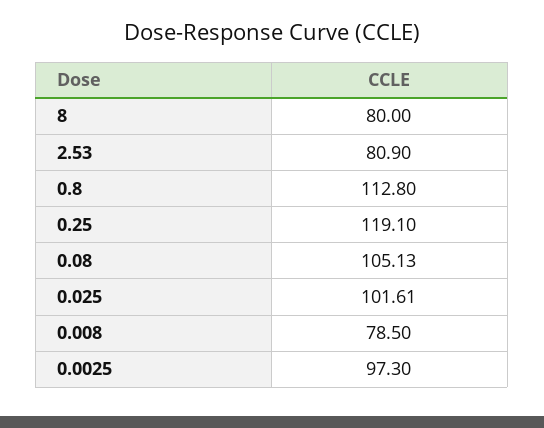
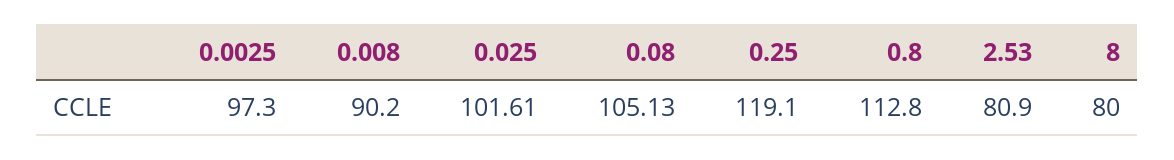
  {
    "8": 80,
    "2.53": 80.9,
    "0.8": 112.8,
    "0.25": 119.1,
    "0.08": 105.13,
    "0.025": 101.61,
-   "0.008": 78.5,
+   "0.008": 90.2,
    "0.0025": 97.3
  }

